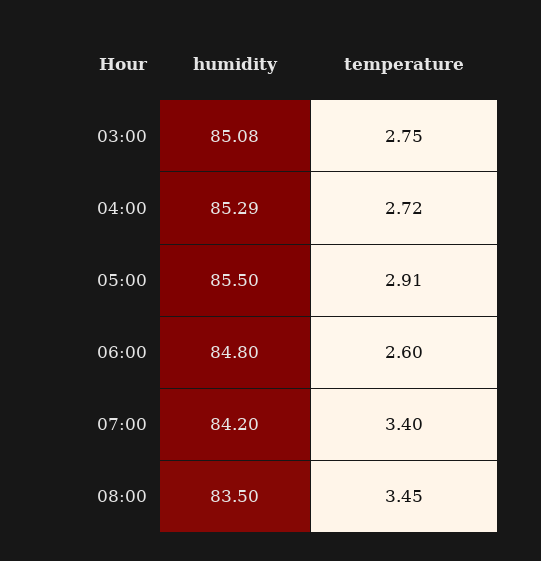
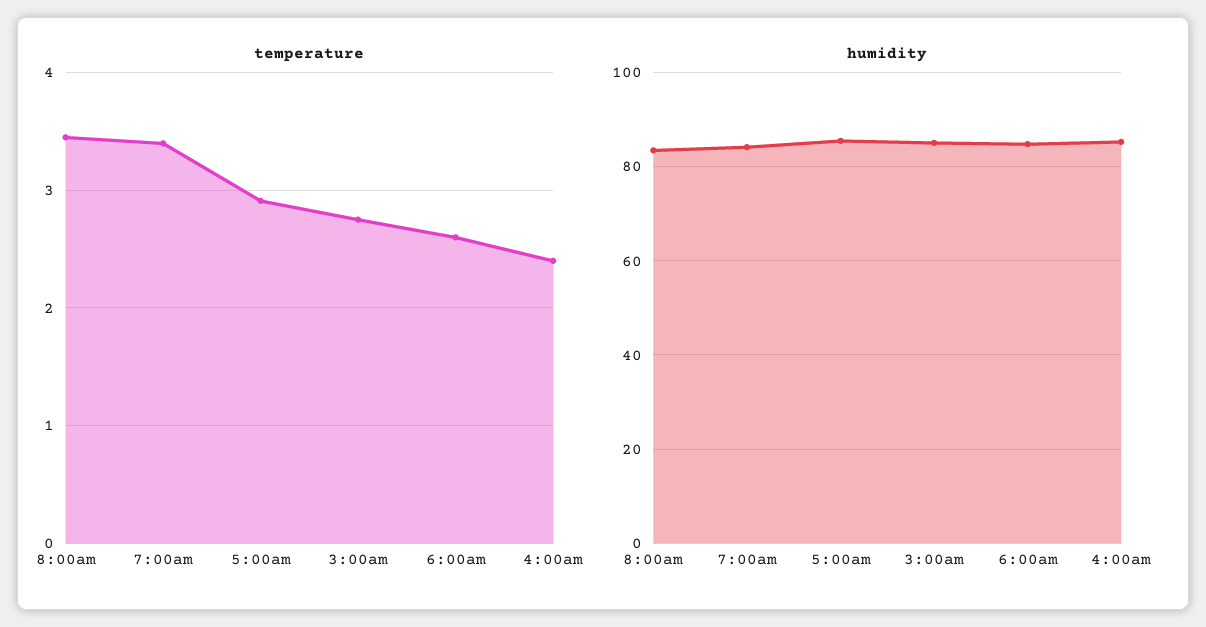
  {
    "humidity": {
      "03:00": 85.08,
      "04:00": 85.29,
      "05:00": 85.5,
      "06:00": 84.8,
      "07:00": 84.2,
      "08:00": 83.5
    },
    "temperature": {
      "03:00": 2.75,
-     "04:00": 2.72,
+     "04:00": 2.4,
      "05:00": 2.91,
      "06:00": 2.6,
      "07:00": 3.4,
      "08:00": 3.45
    }
  }

